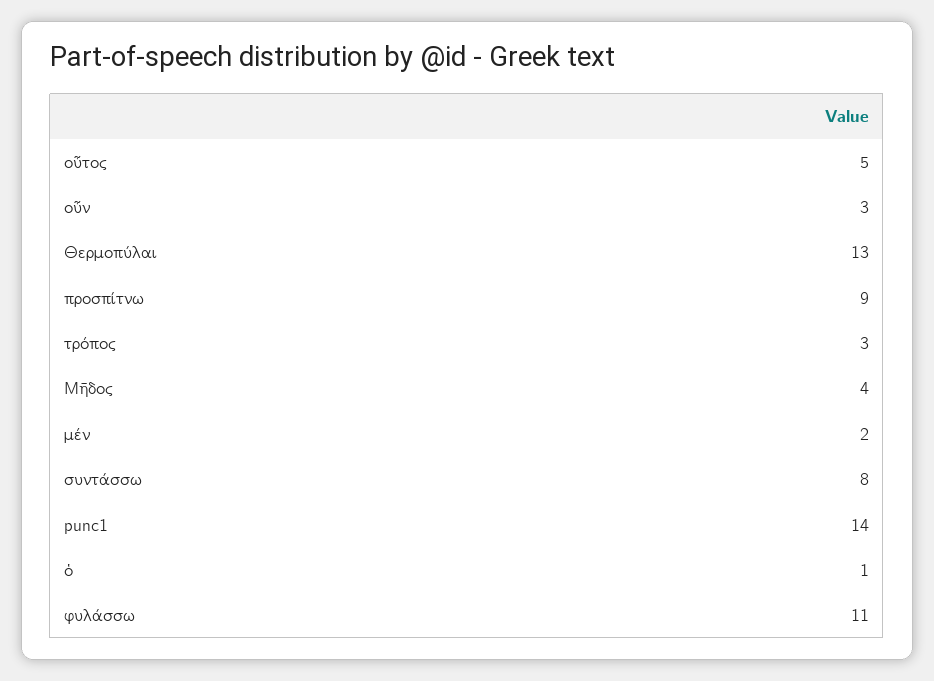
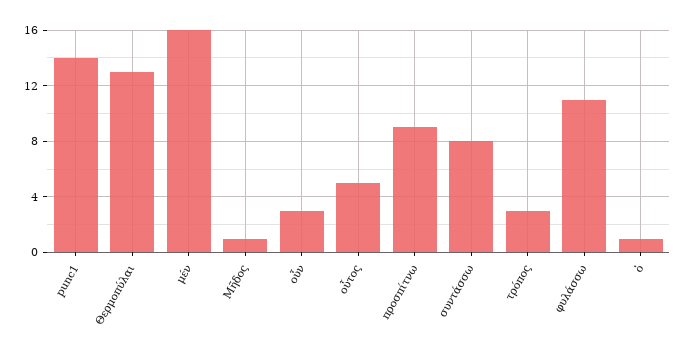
  {
    "οὗτος": 5,
    "οὖν": 3,
    "Θερμοπύλαι": 13,
    "προσπίτνω": 9,
    "τρόπος": 3,
-   "Μῆδος": 4,
+   "Μῆδος": 1,
-   "μέν": 2,
+   "μέν": 16,
    "συντάσσω": 8,
    "punc1": 14,
    "ὁ": 1,
    "φυλάσσω": 11
  }

